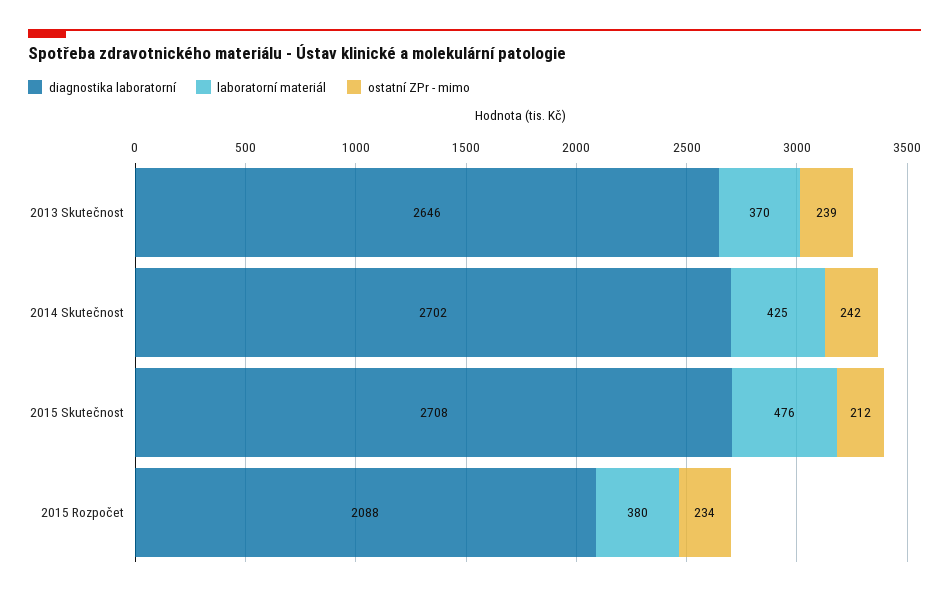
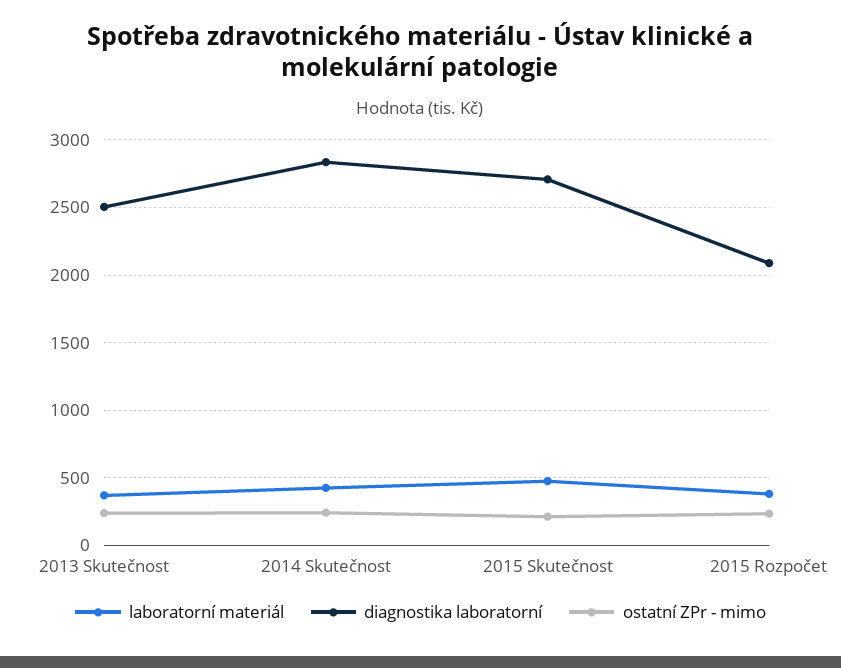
  {
    "diagnostika laboratorní": {
-     "2013 Skutečnost": 2646,
+     "2013 Skutečnost": 2500,
-     "2014 Skutečnost": 2702,
+     "2014 Skutečnost": 2850,
      "2015 Skutečnost": 2708,
      "2015 Rozpočet": 2088
    },
    "laboratorní materiál": {
      "2013 Skutečnost": 370,
      "2014 Skutečnost": 425,
      "2015 Skutečnost": 476,
      "2015 Rozpočet": 380
    },
    "ostatní ZPr - mimo": {
      "2013 Skutečnost": 239,
      "2014 Skutečnost": 242,
      "2015 Skutečnost": 212,
      "2015 Rozpočet": 234
    }
  }

